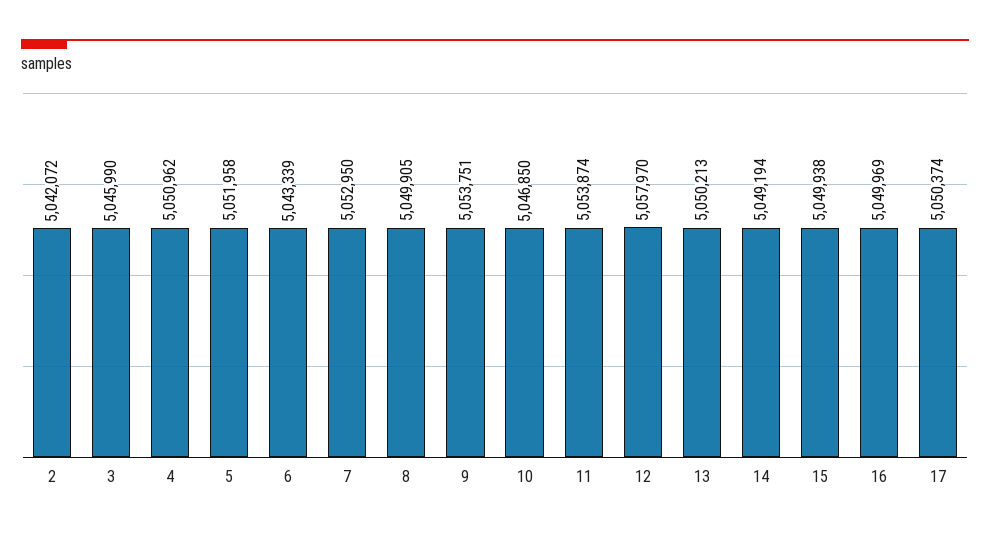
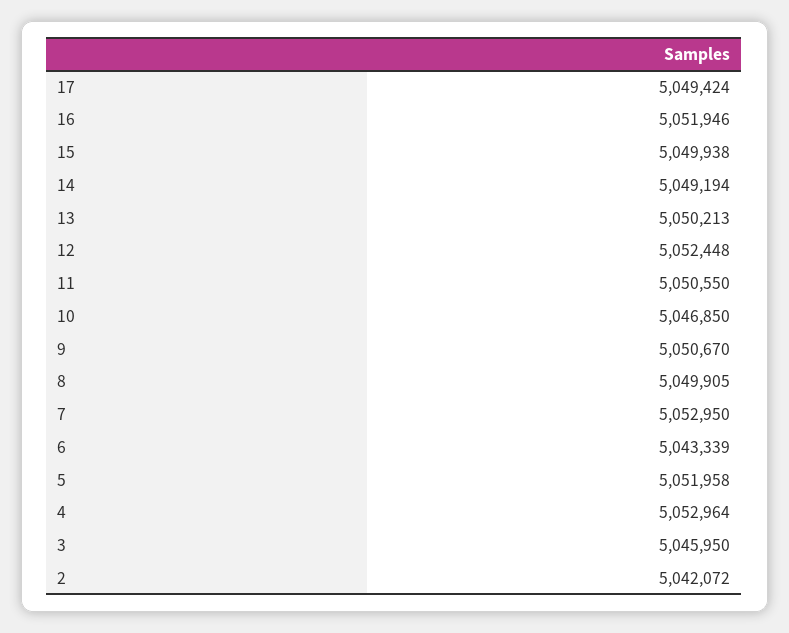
  {
    "2": 5042072,
-   "3": 5045990,
+   "3": 5045950,
-   "4": 5050962,
+   "4": 5052964,
    "5": 5051958,
    "6": 5043339,
    "7": 5052950,
    "8": 5049905,
-   "9": 5053751,
+   "9": 5050670,
    "10": 5046850,
-   "11": 5053874,
+   "11": 5050550,
-   "12": 5057970,
+   "12": 5052448,
    "13": 5050213,
    "14": 5049194,
    "15": 5049938,
-   "16": 5049969,
+   "16": 5051946,
-   "17": 5050374
+   "17": 5049424
  }

